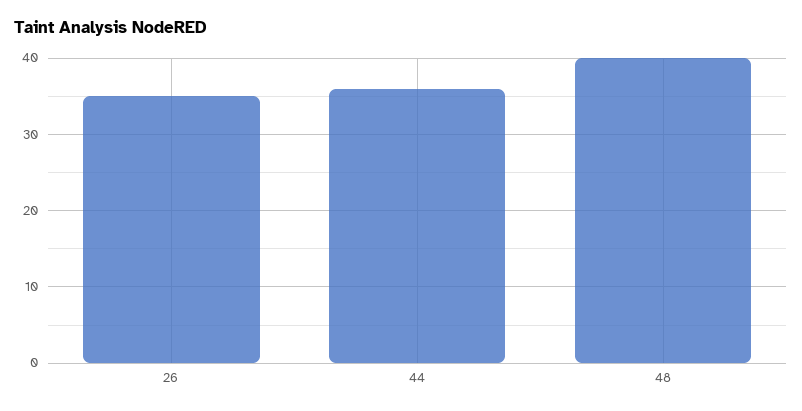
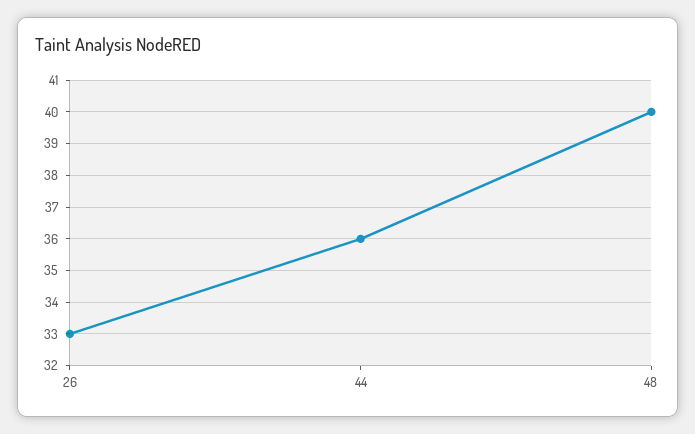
  {
-   "26": 35,
+   "26": 33,
    "44": 36,
    "48": 40
  }

